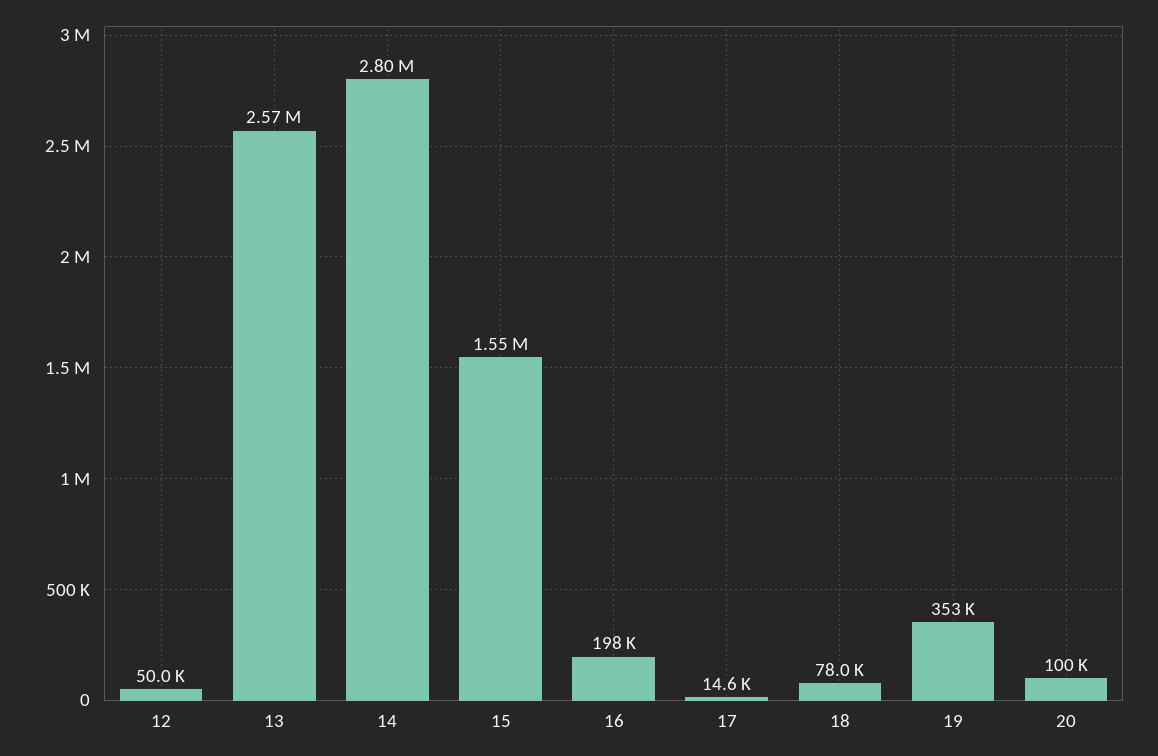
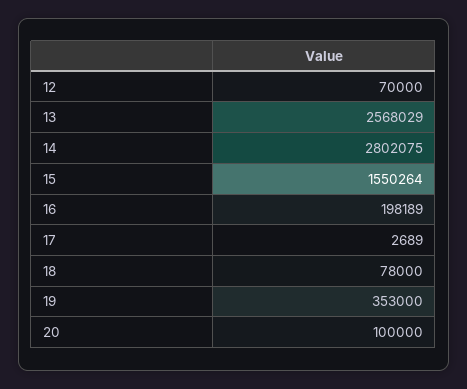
  {
-   "12": 50000,
+   "12": 70000,
    "13": 2568029,
    "14": 2802075,
    "15": 1550264,
    "16": 198189,
-   "17": 14600,
+   "17": 2689,
    "18": 78000,
    "19": 353000,
    "20": 100000
  }

